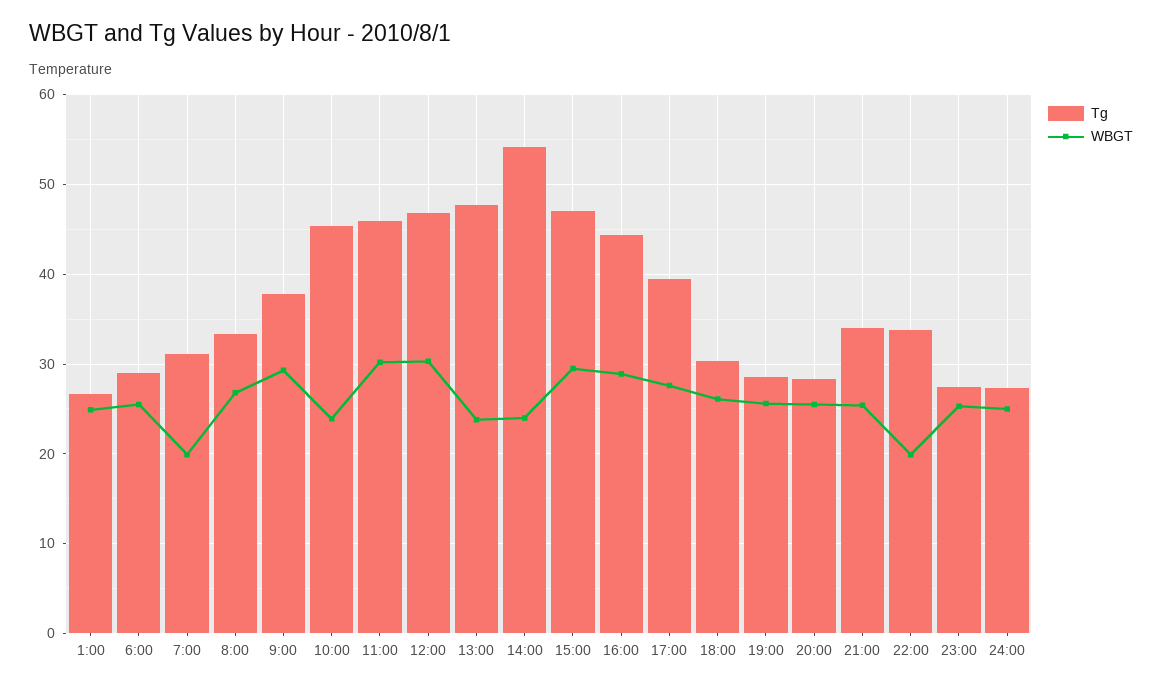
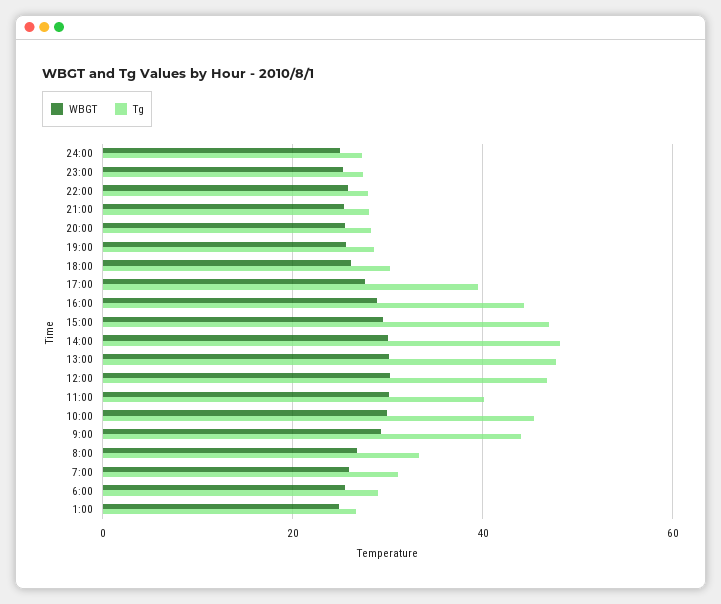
  {
    "Tg": {
      "1:00": 27,
      "6:00": 29,
      "7:00": 31,
      "8:00": 33,
-     "9:00": 38,
+     "9:00": 44,
      "10:00": 45,
-     "11:00": 46,
+     "11:00": 40,
      "12:00": 47,
      "13:00": 48,
-     "14:00": 54,
+     "14:00": 48,
      "15:00": 47,
      "16:00": 44,
      "17:00": 40,
      "18:00": 30,
      "19:00": 29,
      "20:00": 28,
-     "21:00": 34,
+     "21:00": 28,
-     "22:00": 34,
+     "22:00": 28,
      "23:00": 27,
      "24:00": 27
    },
    "WBGT": {
      "1:00": 25,
      "6:00": 26,
-     "7:00": 20,
+     "7:00": 26,
      "8:00": 27,
      "9:00": 29,
-     "10:00": 24,
+     "10:00": 30,
      "11:00": 30,
      "12:00": 30,
-     "13:00": 24,
+     "13:00": 30,
-     "14:00": 24,
+     "14:00": 30,
      "15:00": 30,
      "16:00": 29,
      "17:00": 28,
      "18:00": 26,
      "19:00": 26,
      "20:00": 26,
      "21:00": 25,
-     "22:00": 20,
+     "22:00": 26,
      "23:00": 25,
      "24:00": 25
    }
  }

